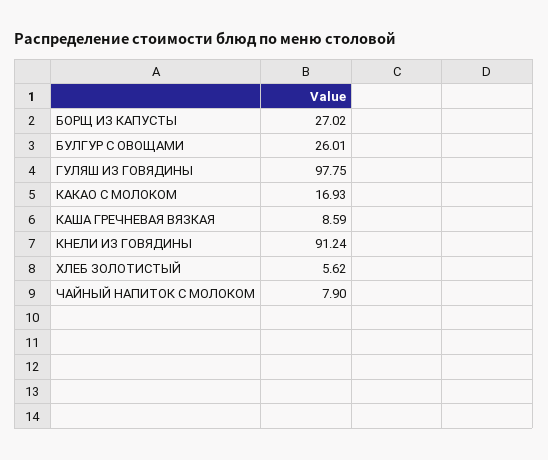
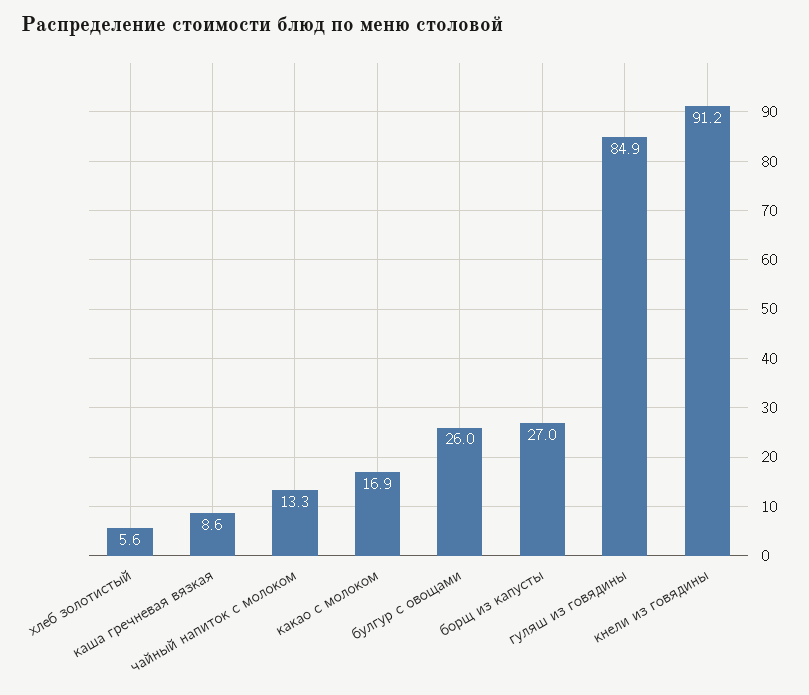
  {
    "БОРЩ ИЗ КАПУСТЫ": 27.02,
    "БУЛГУР С ОВОЩАМИ": 26.01,
-   "ГУЛЯШ ИЗ ГОВЯДИНЫ": 97.75,
+   "ГУЛЯШ ИЗ ГОВЯДИНЫ": 84.9,
    "КАКАО С МОЛОКОМ": 16.93,
    "КАША ГРЕЧНЕВАЯ ВЯЗКАЯ": 8.59,
    "КНЕЛИ ИЗ ГОВЯДИНЫ": 91.24,
    "ХЛЕБ ЗОЛОТИСТЫЙ": 5.62,
-   "ЧАЙНЫЙ НАПИТОК С МОЛОКОМ": 7.9
+   "ЧАЙНЫЙ НАПИТОК С МОЛОКОМ": 13.3
  }

